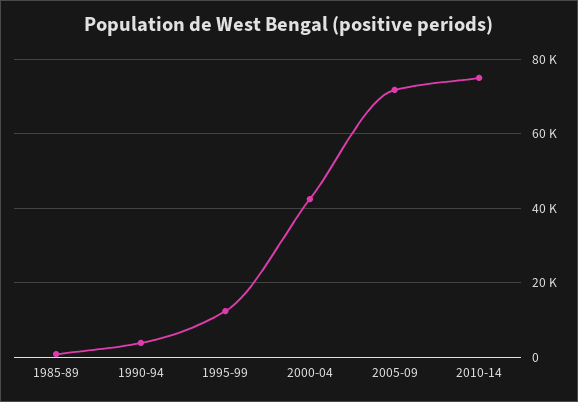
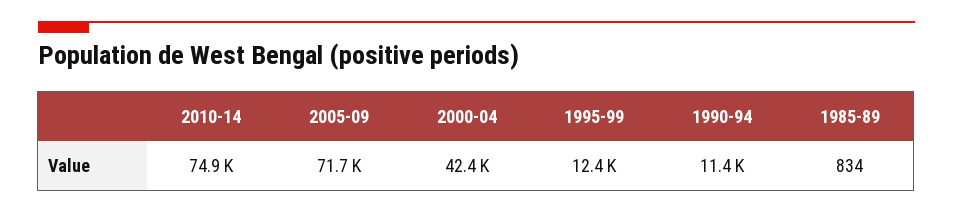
  {
    "1985-89": 834,
-   "1990-94": 4000,
+   "1990-94": 11400,
    "1995-99": 12400,
    "2000-04": 42400,
    "2005-09": 71700,
    "2010-14": 74900
  }

